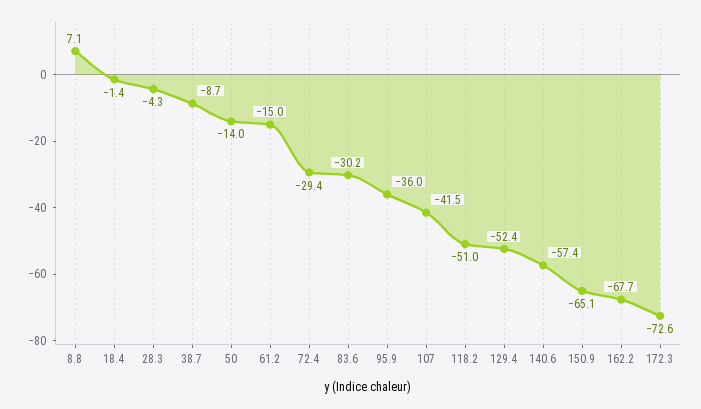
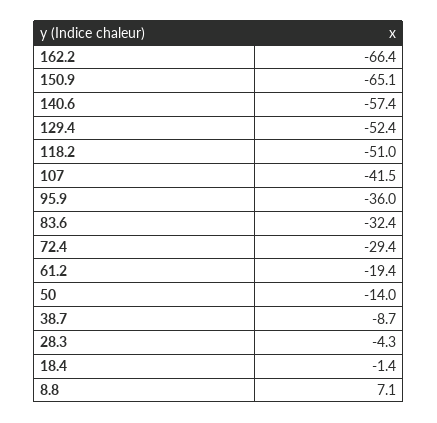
  {
    "8.8": 7.1,
    "18.4": -1.4,
    "28.3": -4.3,
    "38.7": -8.7,
    "50": -14,
-   "61.2": -15,
+   "61.2": -19.4,
    "72.4": -29.4,
-   "83.6": -30.2,
+   "83.6": -32.4,
    "95.9": -36,
    "107": -41.5,
    "118.2": -51,
    "129.4": -52.4,
    "140.6": -57.4,
    "150.9": -65.1,
-   "162.2": -67.7,
+   "162.2": -66.4
-   "172.3": -72.6
  }

